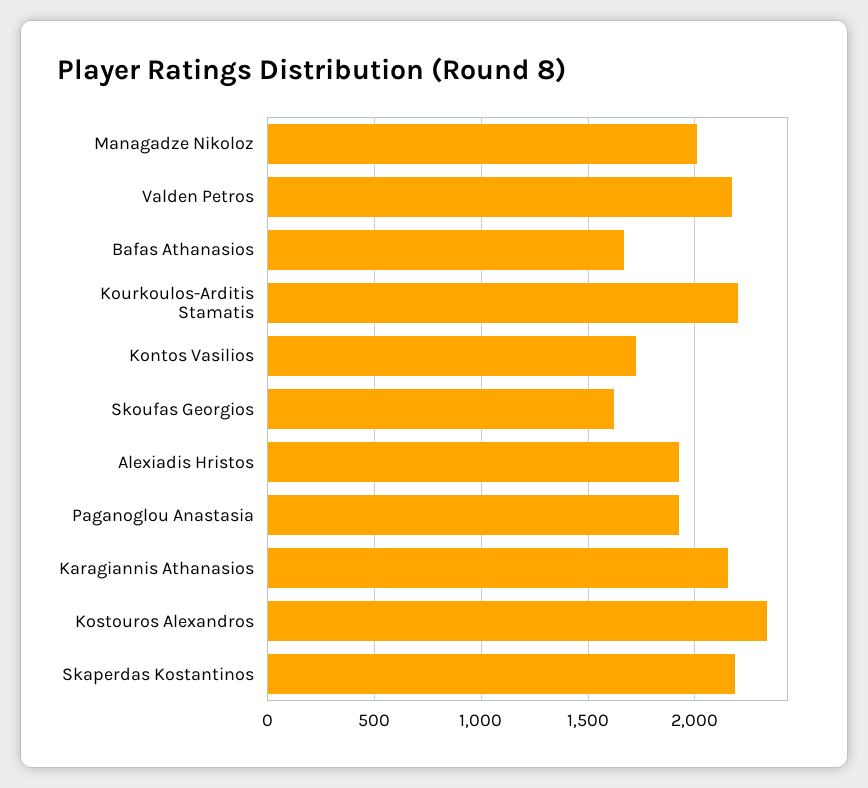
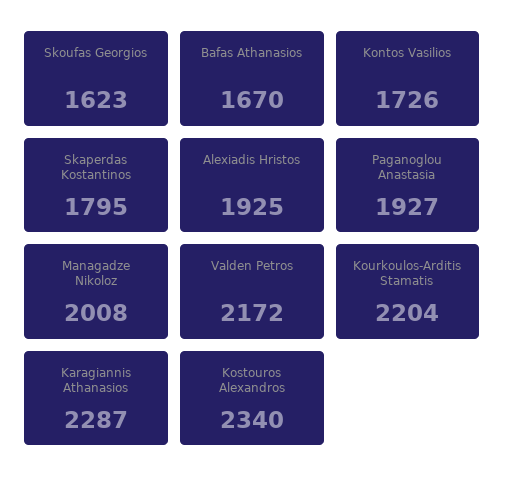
  {
    "Managadze Nikoloz": 2008,
    "Valden Petros": 2172,
    "Bafas Athanasios": 1670,
    "Kourkoulos-Arditis Stamatis": 2204,
    "Kontos Vasilios": 1726,
    "Skoufas Georgios": 1623,
    "Alexiadis Hristos": 1925,
    "Paganoglou Anastasia": 1927,
-   "Karagiannis Athanasios": 2150,
+   "Karagiannis Athanasios": 2287,
    "Kostouros Alexandros": 2340,
-   "Skaperdas Kostantinos": 2200
+   "Skaperdas Kostantinos": 1795
  }

